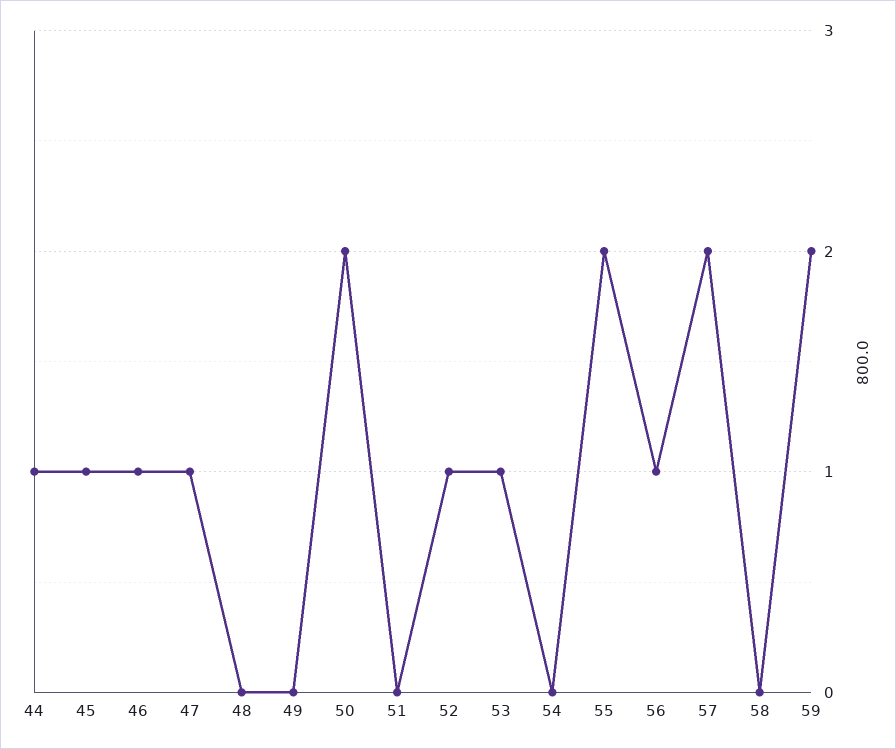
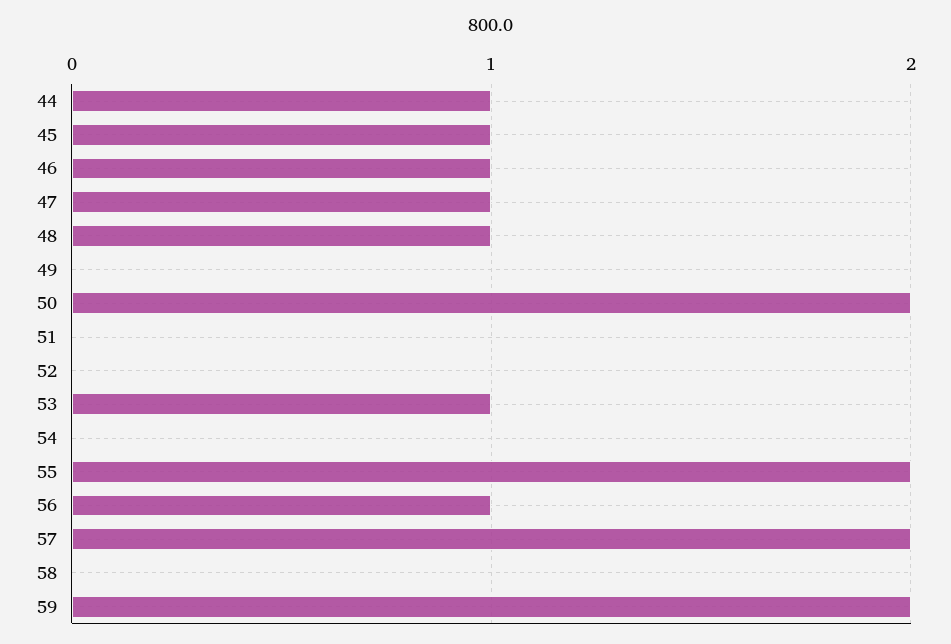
  {
    "44": 1,
    "45": 1,
    "46": 1,
    "47": 1,
-   "48": 0,
+   "48": 1,
    "49": 0,
    "50": 2,
    "51": 0,
-   "52": 1,
+   "52": 0,
    "53": 1,
    "54": 0,
    "55": 2,
    "56": 1,
    "57": 2,
    "58": 0,
    "59": 2
  }

